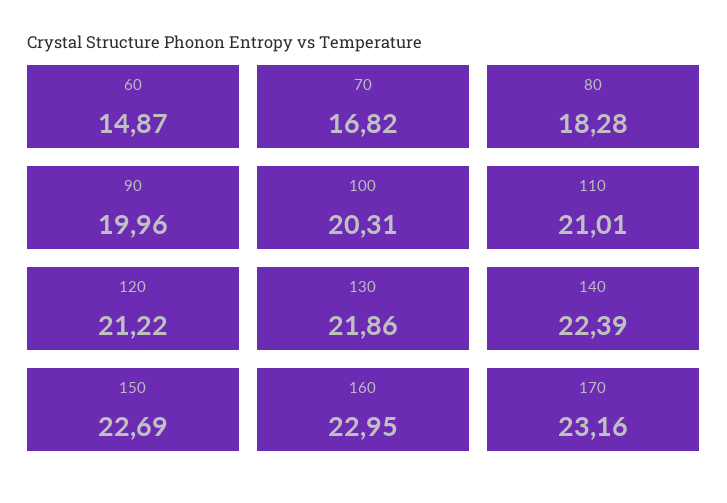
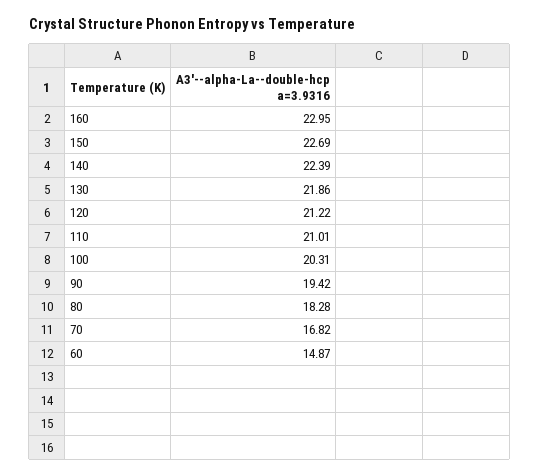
  {
    "60": 14.87,
    "70": 16.82,
    "80": 18.28,
-   "90": 19.96,
+   "90": 19.42,
    "100": 20.31,
    "110": 21.01,
    "120": 21.22,
    "130": 21.86,
    "140": 22.39,
    "150": 22.69,
-   "160": 22.95,
+   "160": 22.95
-   "170": 23.16
  }

